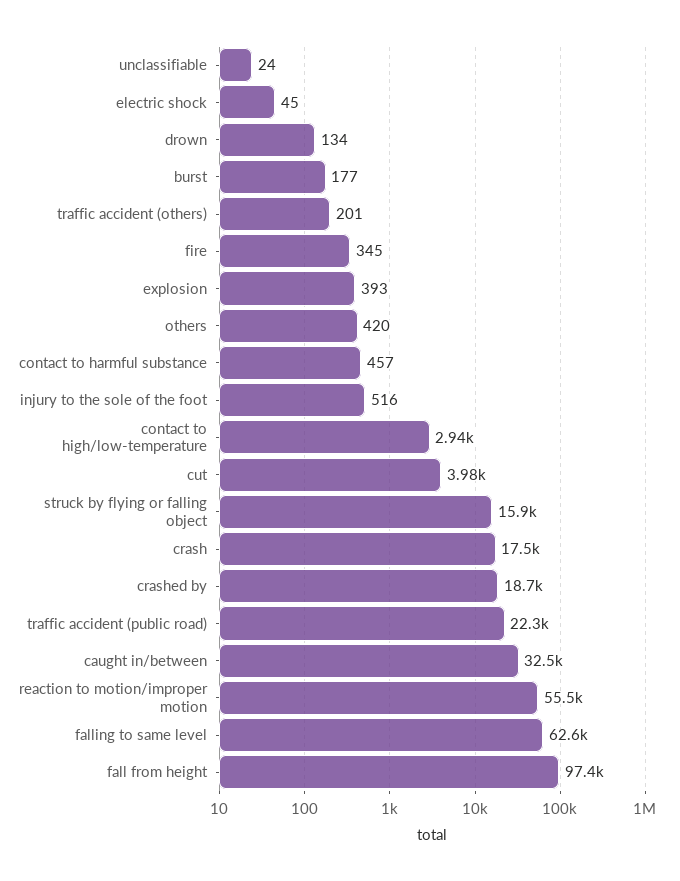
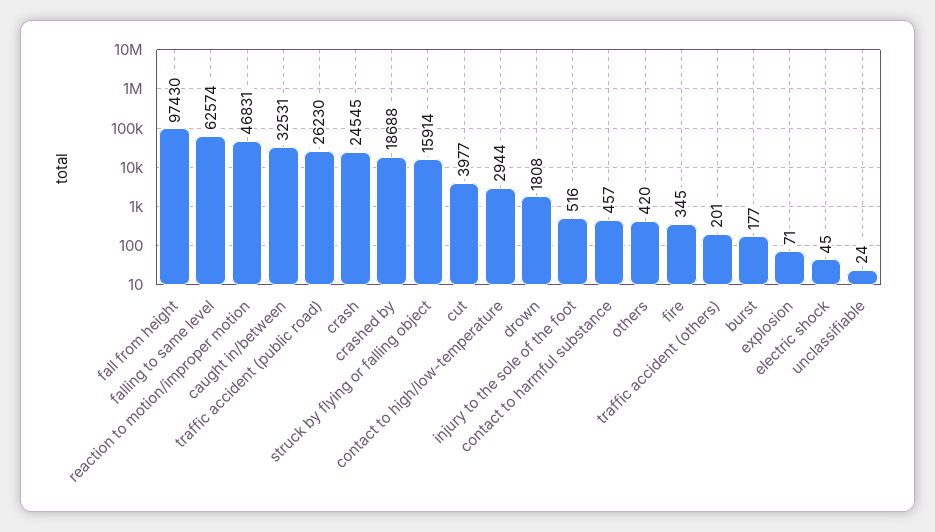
  {
    "unclassifiable": 24,
    "electric shock": 45,
-   "drown": 134,
+   "drown": 1808,
    "burst": 177,
    "traffic accident (others)": 201,
    "fire": 345,
-   "explosion": 393,
+   "explosion": 71,
    "others": 420,
    "contact to harmful substance": 457,
    "injury to the sole of the foot": 516,
    "contact to high/low-temperature": 2944,
    "cut": 3977,
    "struck by flying or falling object": 15914,
-   "crash": 17500,
+   "crash": 24545,
    "crashed by": 18688,
-   "traffic accident (public road)": 22300,
+   "traffic accident (public road)": 26230,
    "caught in/between": 32531,
-   "reaction to motion/improper motion": 55500,
+   "reaction to motion/improper motion": 46831,
    "falling to same level": 62574,
    "fall from height": 97430
  }

